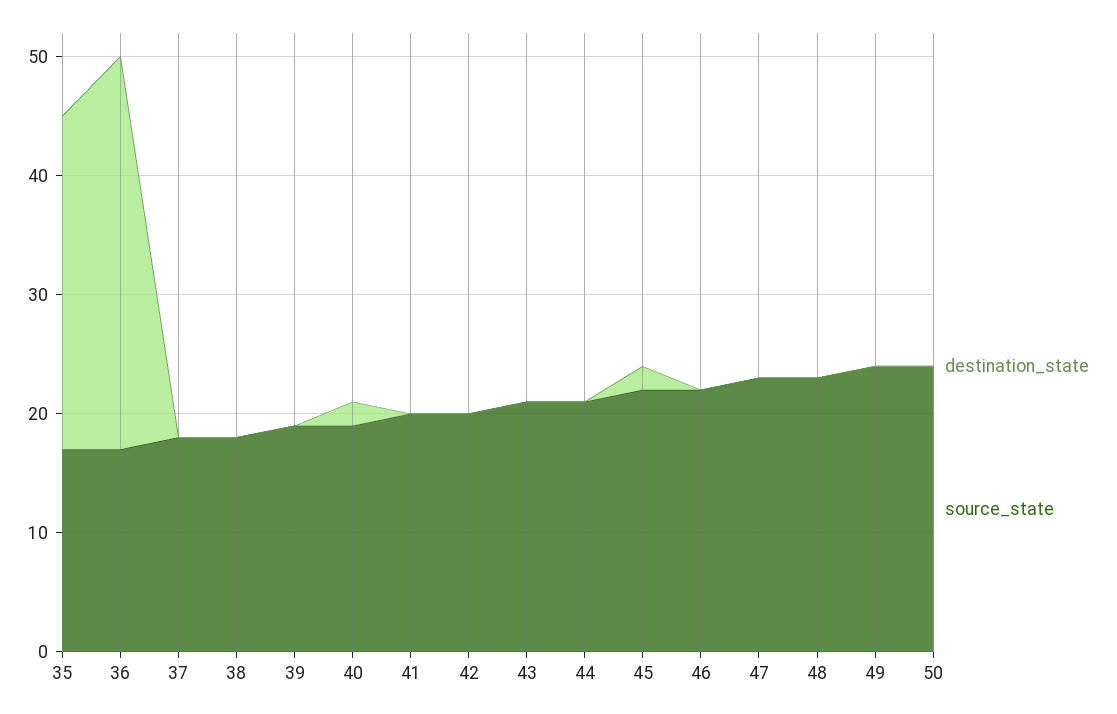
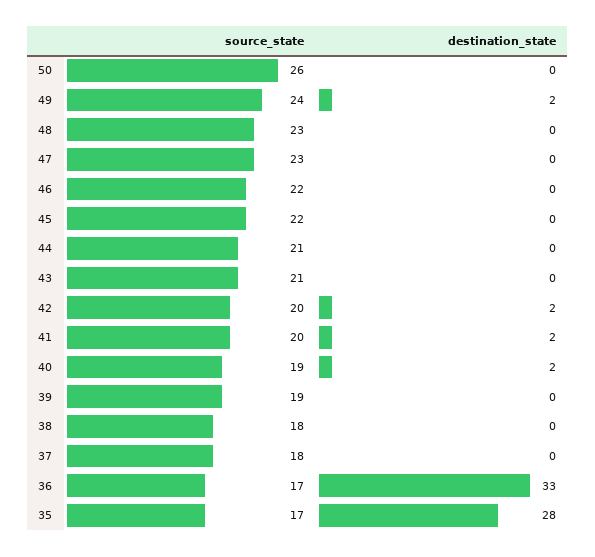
  {
    "destination_state": {
      "35": 28,
      "36": 33,
      "37": 0,
      "38": 0,
      "39": 0,
      "40": 2,
-     "41": 0,
+     "41": 2,
-     "42": 0,
+     "42": 2,
      "43": 0,
      "44": 0,
-     "45": 2,
+     "45": 0,
      "46": 0,
      "47": 0,
      "48": 0,
-     "49": 0,
+     "49": 2,
      "50": 0
    },
    "source_state": {
      "35": 17,
      "36": 17,
      "37": 18,
      "38": 18,
      "39": 19,
      "40": 19,
      "41": 20,
      "42": 20,
      "43": 21,
      "44": 21,
      "45": 22,
      "46": 22,
      "47": 23,
      "48": 23,
      "49": 24,
-     "50": 24
+     "50": 26
    }
  }

